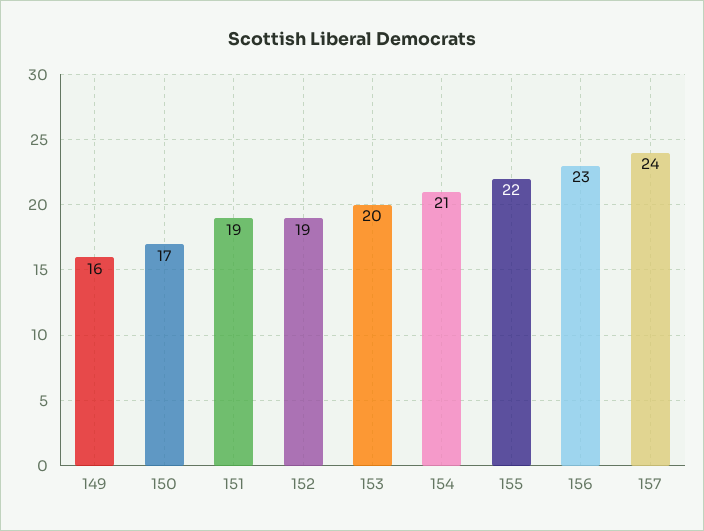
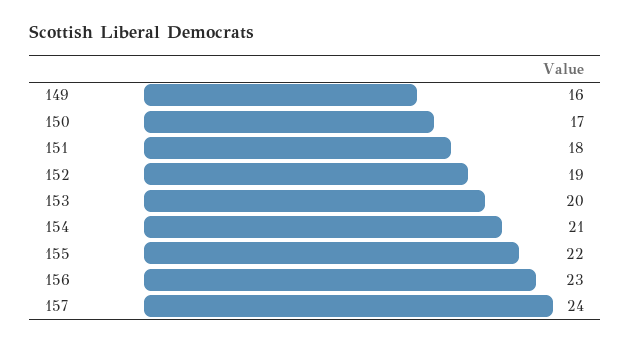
  {
    "149": 16,
    "150": 17,
-   "151": 19,
+   "151": 18,
    "152": 19,
    "153": 20,
    "154": 21,
    "155": 22,
    "156": 23,
    "157": 24
  }

